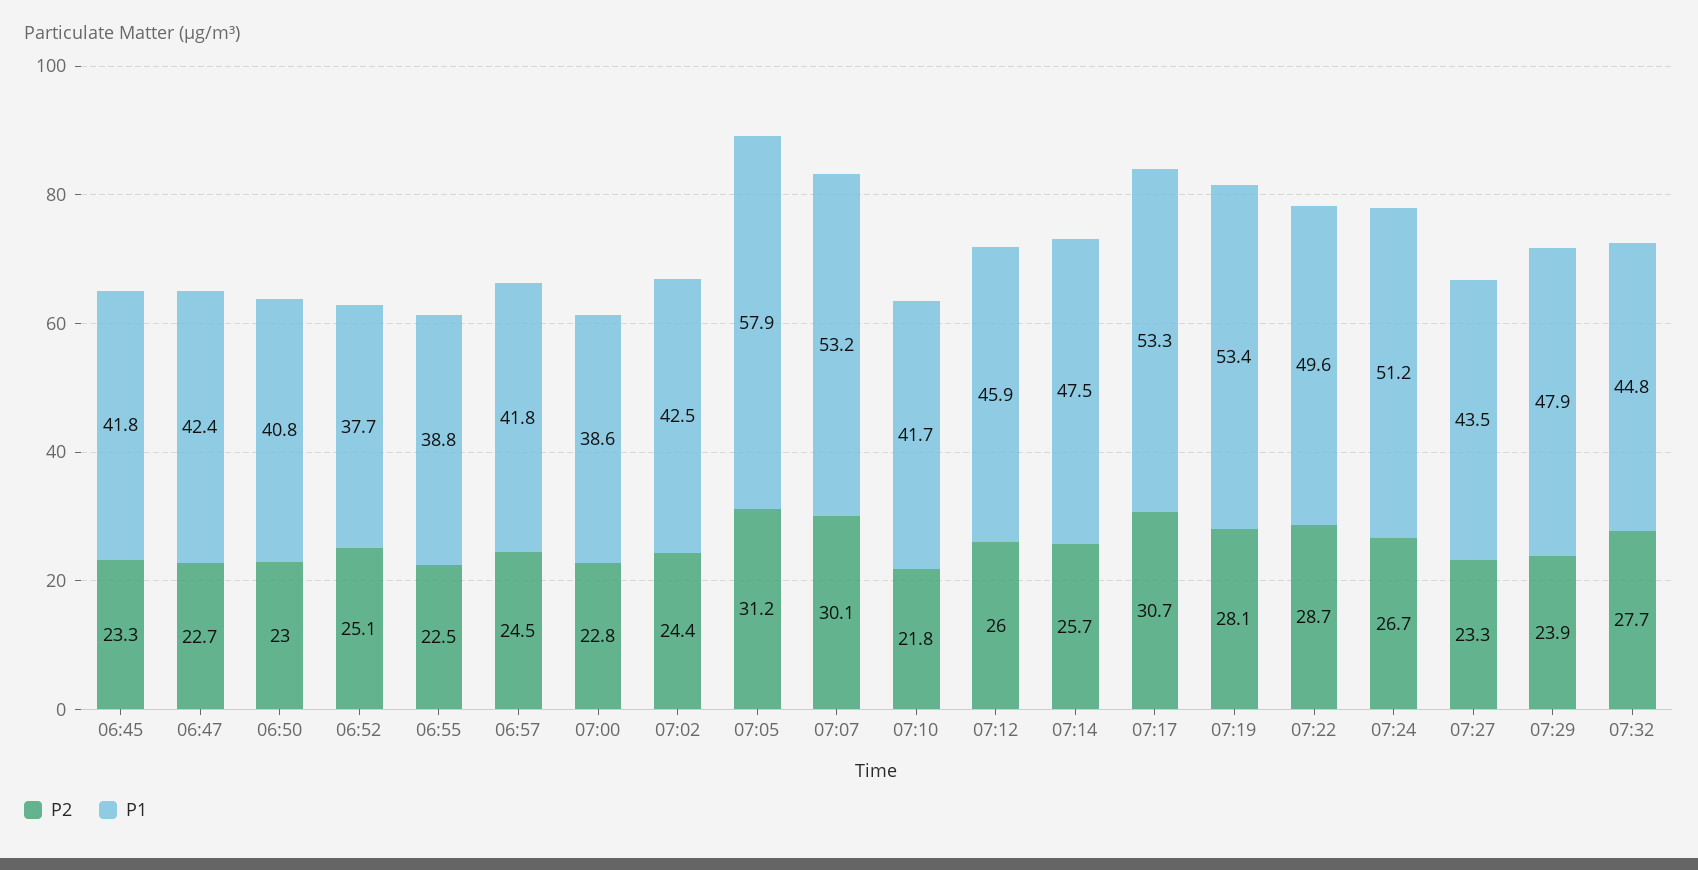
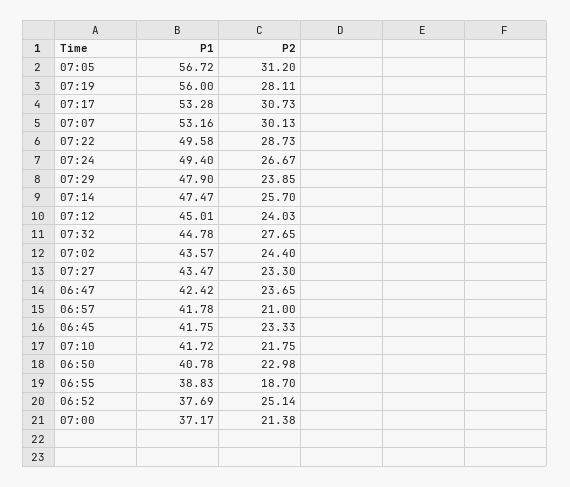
  {
    "P2": {
      "06:45": 23.33,
-     "06:47": 22.7,
+     "06:47": 23.65,
      "06:50": 22.98,
      "06:52": 25.14,
-     "06:55": 22.5,
+     "06:55": 18.7,
-     "06:57": 24.5,
+     "06:57": 21,
-     "07:00": 22.8,
+     "07:00": 21.38,
      "07:02": 24.4,
      "07:05": 31.2,
      "07:07": 30.13,
      "07:10": 21.75,
-     "07:12": 26,
+     "07:12": 24.03,
      "07:14": 25.7,
      "07:17": 30.73,
      "07:19": 28.11,
      "07:22": 28.73,
      "07:24": 26.67,
      "07:27": 23.3,
      "07:29": 23.85,
      "07:32": 27.65
    },
    "P1": {
      "06:45": 41.75,
      "06:47": 42.42,
      "06:50": 40.78,
      "06:52": 37.69,
      "06:55": 38.83,
      "06:57": 41.78,
-     "07:00": 38.6,
+     "07:00": 37.17,
-     "07:02": 42.5,
+     "07:02": 43.57,
-     "07:05": 57.9,
+     "07:05": 56.72,
      "07:07": 53.16,
      "07:10": 41.72,
-     "07:12": 45.9,
+     "07:12": 45.01,
      "07:14": 47.47,
      "07:17": 53.28,
-     "07:19": 53.4,
+     "07:19": 56,
      "07:22": 49.58,
-     "07:24": 51.2,
+     "07:24": 49.4,
      "07:27": 43.47,
      "07:29": 47.9,
      "07:32": 44.78
    }
  }

